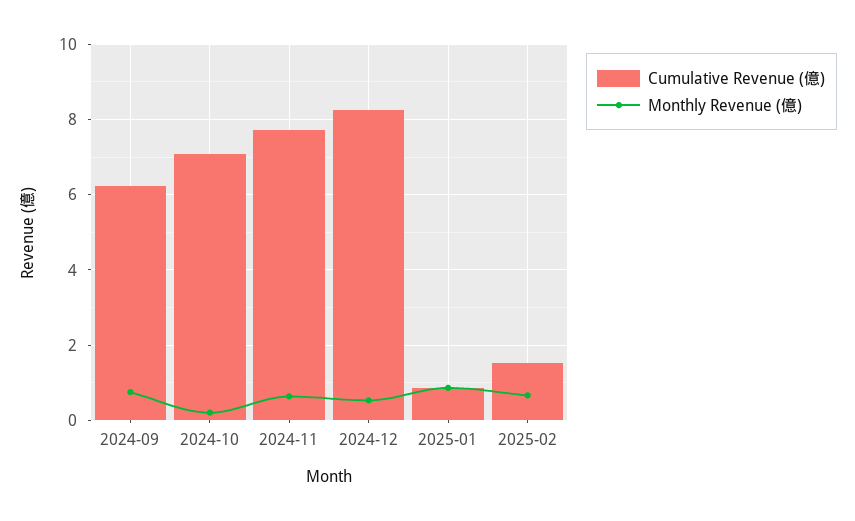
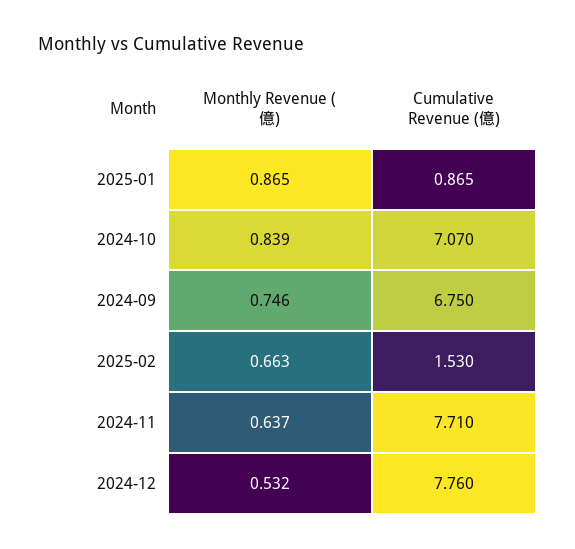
  {
    "Cumulative Revenue (億)": {
-     "2024-09": 6.2,
+     "2024-09": 6.75,
      "2024-10": 7.07,
      "2024-11": 7.71,
-     "2024-12": 8.2,
+     "2024-12": 7.76,
      "2025-01": 0.865,
      "2025-02": 1.53
    },
    "Monthly Revenue (億)": {
      "2024-09": 0.746,
-     "2024-10": 0.2,
+     "2024-10": 0.839,
      "2024-11": 0.637,
      "2024-12": 0.532,
      "2025-01": 0.865,
      "2025-02": 0.663
    }
  }

